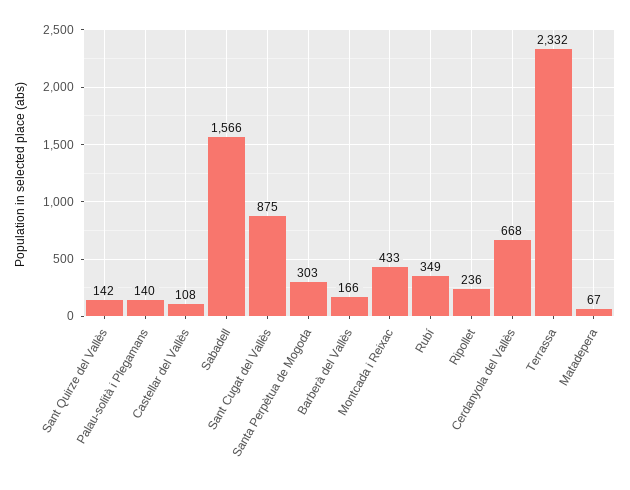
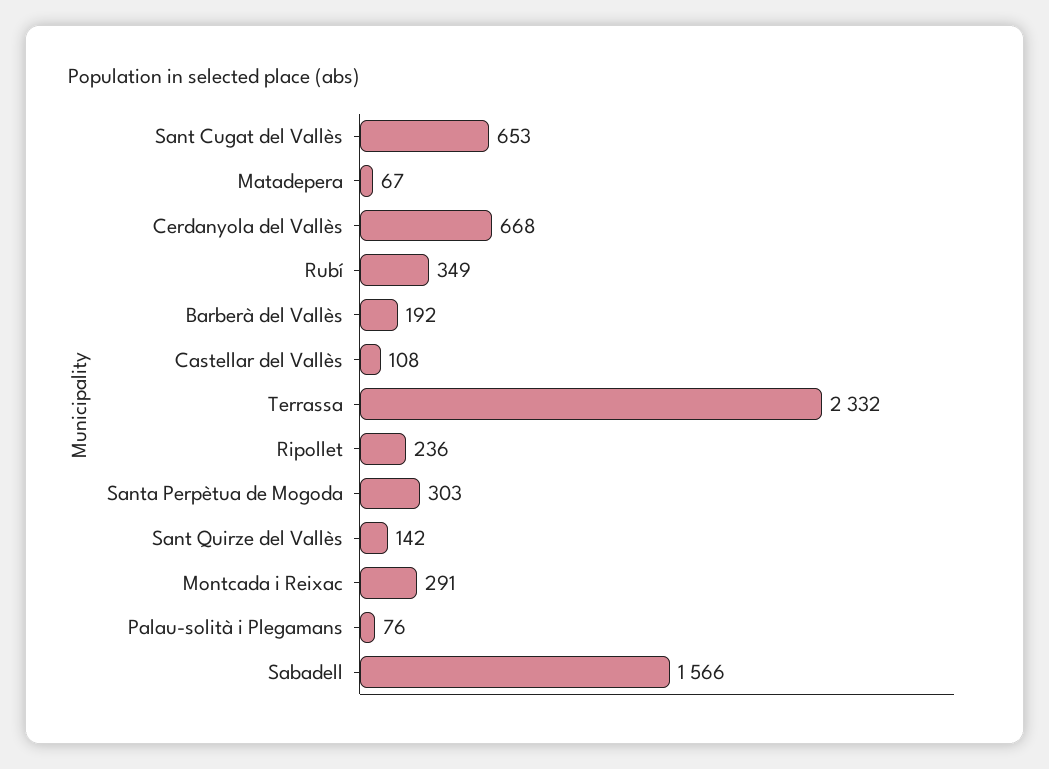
  {
    "Sant Quirze del Vallès": 142,
-   "Palau-solità i Plegamans": 140,
+   "Palau-solità i Plegamans": 76,
    "Castellar del Vallès": 108,
    "Sabadell": 1566,
-   "Sant Cugat del Vallès": 875,
+   "Sant Cugat del Vallès": 653,
    "Santa Perpètua de Mogoda": 303,
-   "Barberà del Vallès": 166,
+   "Barberà del Vallès": 192,
-   "Montcada i Reixac": 433,
+   "Montcada i Reixac": 291,
    "Rubí": 349,
    "Ripollet": 236,
    "Cerdanyola del Vallès": 668,
    "Terrassa": 2332,
    "Matadepera": 67
  }

